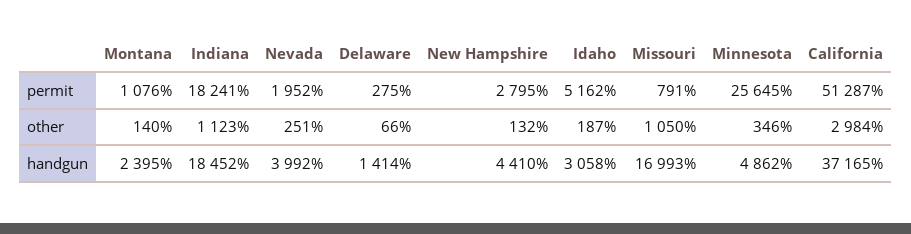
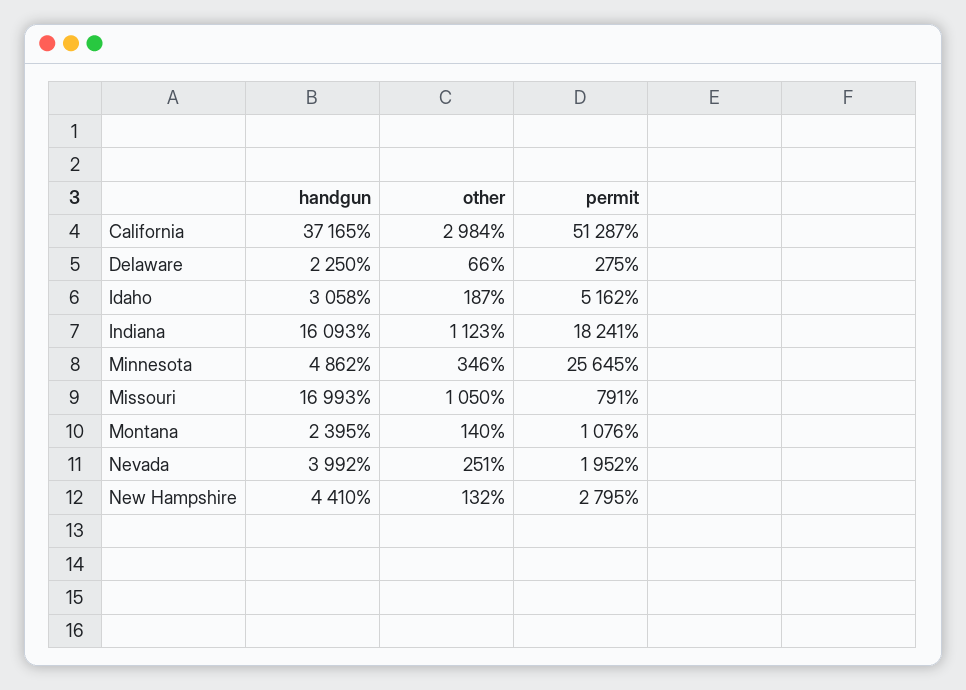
  {
    "Montana": {
      "permit": 1076,
      "other": 140,
      "handgun": 2395
    },
    "Indiana": {
      "permit": 18241,
      "other": 1123,
-     "handgun": 18452
+     "handgun": 16093
    },
    "Nevada": {
      "permit": 1952,
      "other": 251,
      "handgun": 3992
    },
    "Delaware": {
      "permit": 275,
      "other": 66,
-     "handgun": 1414
+     "handgun": 2250
    },
    "New Hampshire": {
      "permit": 2795,
      "other": 132,
      "handgun": 4410
    },
    "Idaho": {
      "permit": 5162,
      "other": 187,
      "handgun": 3058
    },
    "Missouri": {
      "permit": 791,
      "other": 1050,
      "handgun": 16993
    },
    "Minnesota": {
      "permit": 25645,
      "other": 346,
      "handgun": 4862
    },
    "California": {
      "permit": 51287,
      "other": 2984,
      "handgun": 37165
    }
  }

